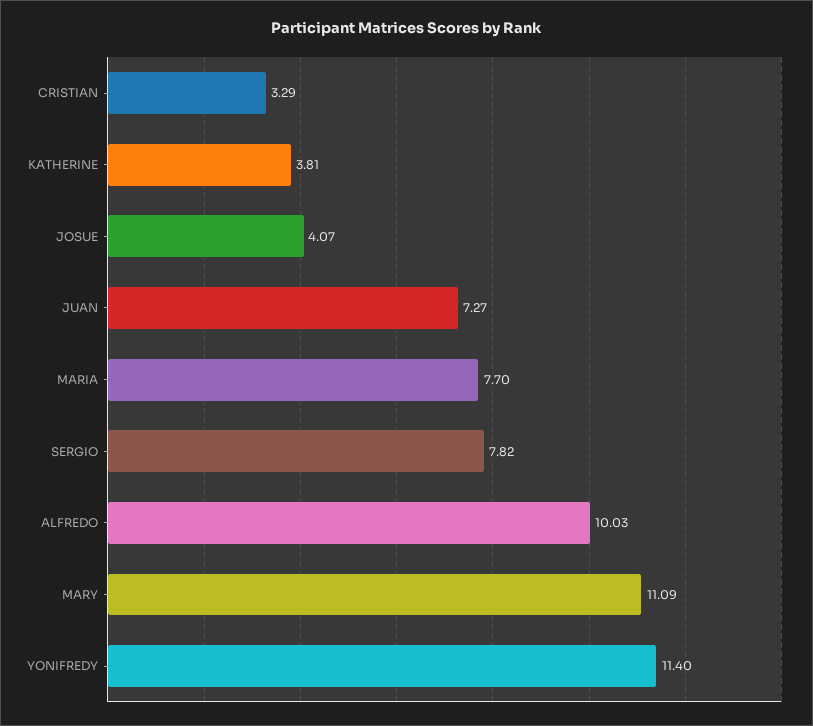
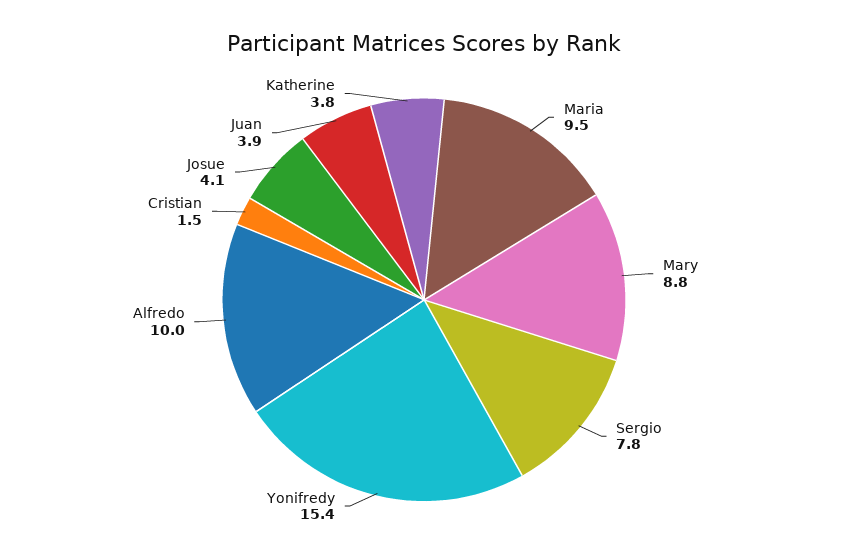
  {
-   "CRISTIAN": 3.29,
+   "CRISTIAN": 1.5,
    "KATHERINE": 3.81,
    "JOSUE": 4.07,
-   "JUAN": 7.27,
+   "JUAN": 3.9,
-   "MARIA": 7.7,
+   "MARIA": 9.5,
    "SERGIO": 7.82,
    "ALFREDO": 10.03,
-   "MARY": 11.09,
+   "MARY": 8.8,
-   "YONIFREDY": 11.4
+   "YONIFREDY": 15.4
  }

